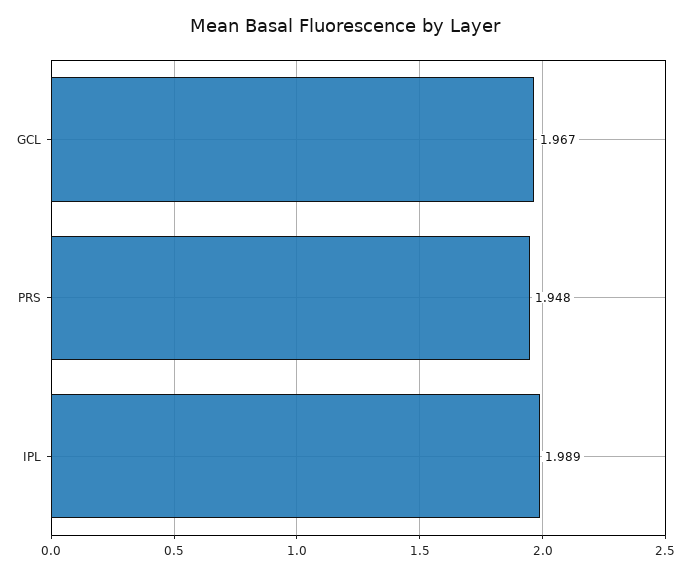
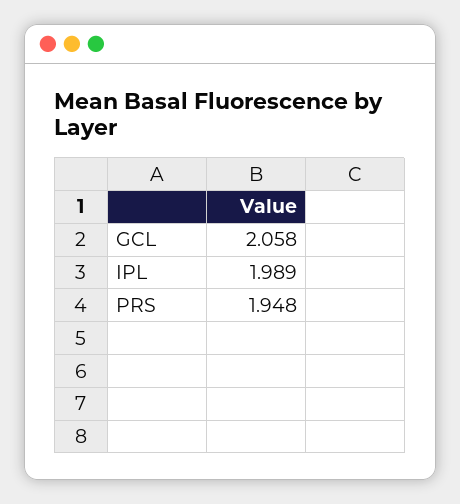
  {
-   "GCL": 1.967,
+   "GCL": 2.058,
    "PRS": 1.948,
    "IPL": 1.989
  }

